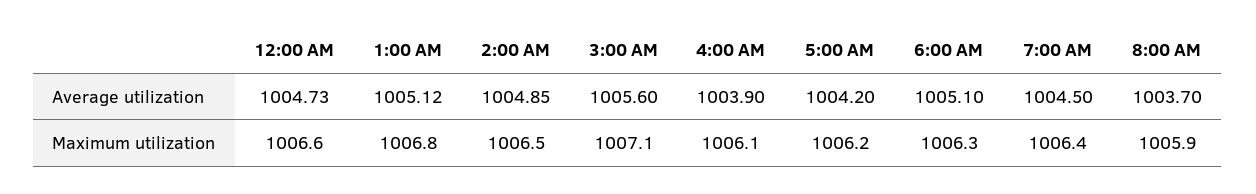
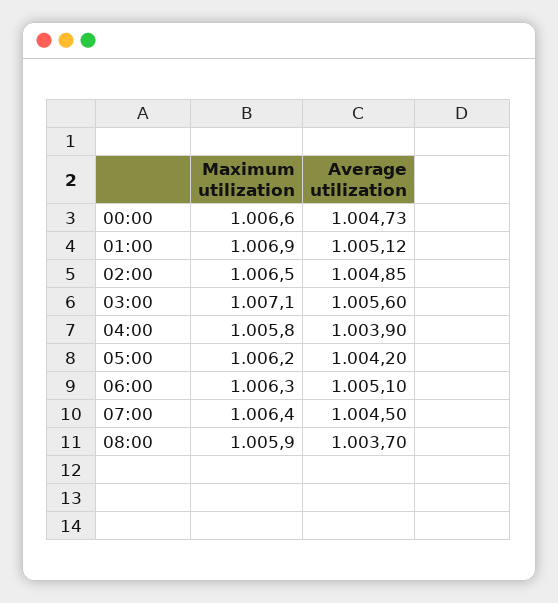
  {
    "12:00 AM": {
      "Average utilization": 1004.73,
      "Maximum utilization": 1006.6
    },
    "1:00 AM": {
      "Average utilization": 1005.12,
-     "Maximum utilization": 1006.8
+     "Maximum utilization": 1006.9
    },
    "2:00 AM": {
      "Average utilization": 1004.85,
      "Maximum utilization": 1006.5
    },
    "3:00 AM": {
      "Average utilization": 1005.6,
      "Maximum utilization": 1007.1
    },
    "4:00 AM": {
      "Average utilization": 1003.9,
-     "Maximum utilization": 1006.1
+     "Maximum utilization": 1005.8
    },
    "5:00 AM": {
      "Average utilization": 1004.2,
      "Maximum utilization": 1006.2
    },
    "6:00 AM": {
      "Average utilization": 1005.1,
      "Maximum utilization": 1006.3
    },
    "7:00 AM": {
      "Average utilization": 1004.5,
      "Maximum utilization": 1006.4
    },
    "8:00 AM": {
      "Average utilization": 1003.7,
      "Maximum utilization": 1005.9
    }
  }

